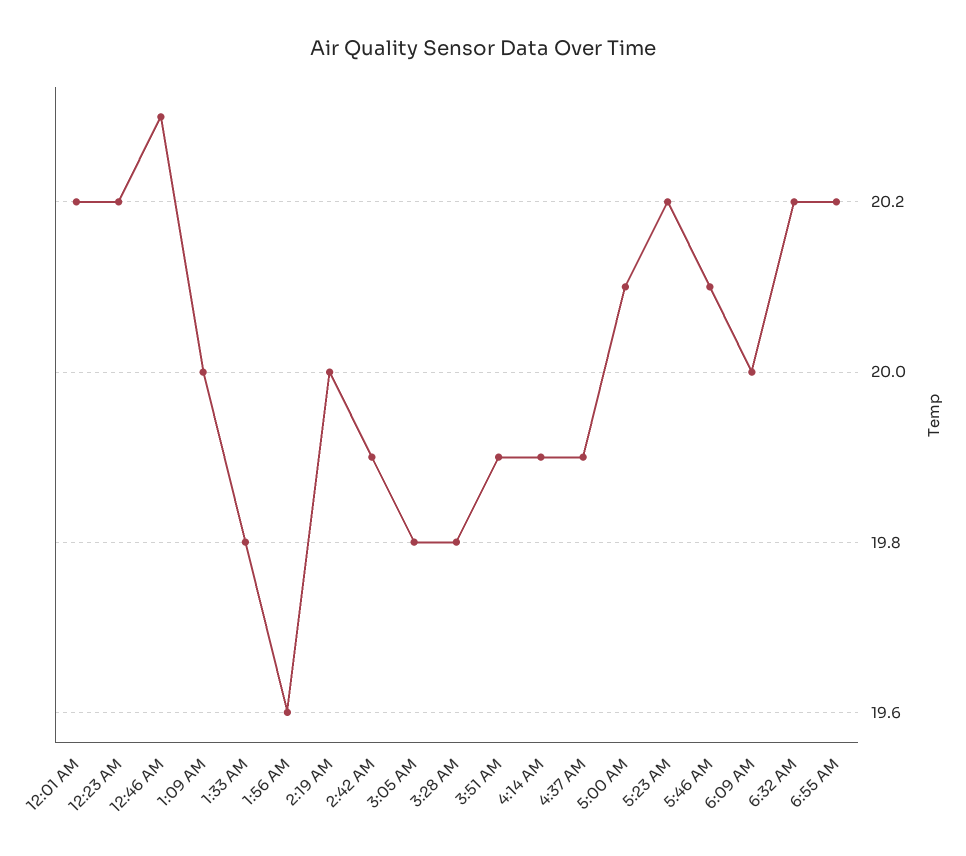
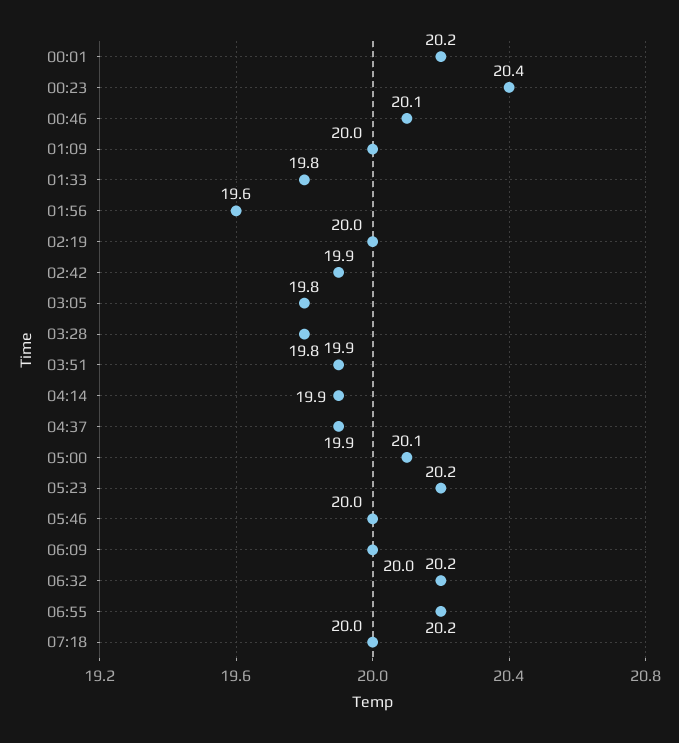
  {
    "12:01 AM": 20.2,
-   "12:23 AM": 20.2,
+   "12:23 AM": 20.4,
-   "12:46 AM": 20.3,
+   "12:46 AM": 20.1,
    "1:09 AM": 20,
    "1:33 AM": 19.8,
    "1:56 AM": 19.6,
    "2:19 AM": 20,
    "2:42 AM": 19.9,
    "3:05 AM": 19.8,
    "3:28 AM": 19.8,
    "3:51 AM": 19.9,
    "4:14 AM": 19.9,
    "4:37 AM": 19.9,
    "5:00 AM": 20.1,
    "5:23 AM": 20.2,
-   "5:46 AM": 20.1,
+   "5:46 AM": 20,
    "6:09 AM": 20,
    "6:32 AM": 20.2,
-   "6:55 AM": 20.2
+   "6:55 AM": 20.2,
+   "07:18": 20
  }

